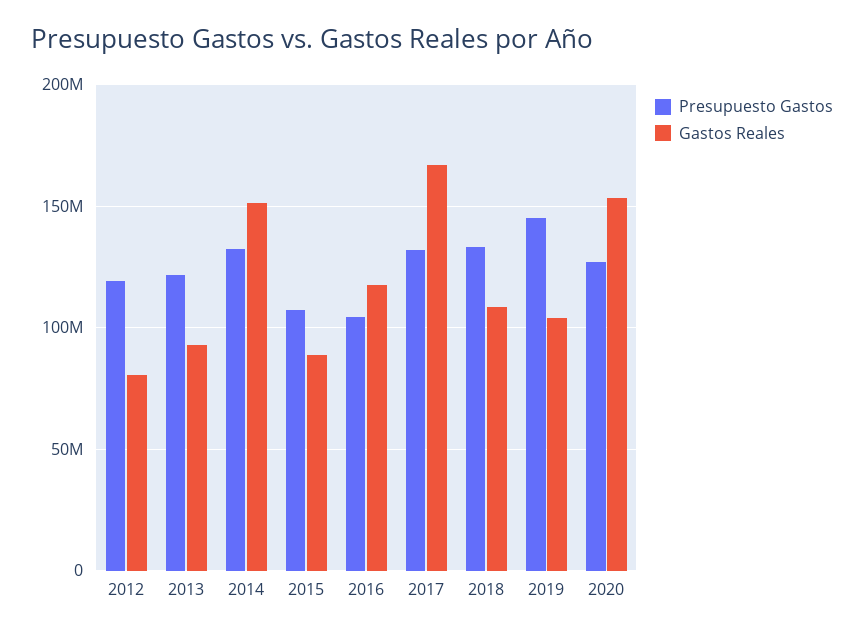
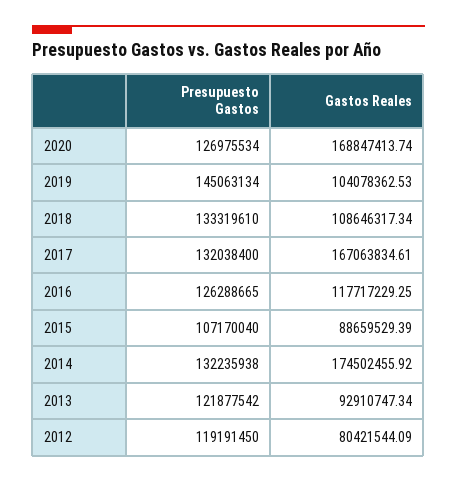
  {
    "Presupuesto Gastos": {
      "2012": 119191450,
      "2013": 121877542,
      "2014": 132235938,
      "2015": 107170040,
-     "2016": 105000000,
+     "2016": 126288665,
      "2017": 132038400,
      "2018": 133319610,
      "2019": 145063134,
      "2020": 126975534
    },
    "Gastos Reales": {
      "2012": 80421544.09,
      "2013": 92910747.34,
-     "2014": 150000000,
+     "2014": 174502455.92,
      "2015": 88659529.39,
      "2016": 117717229.25,
      "2017": 167063834.61,
      "2018": 108646317.34,
      "2019": 104078362.53,
-     "2020": 155000000
+     "2020": 168847413.74
    }
  }

